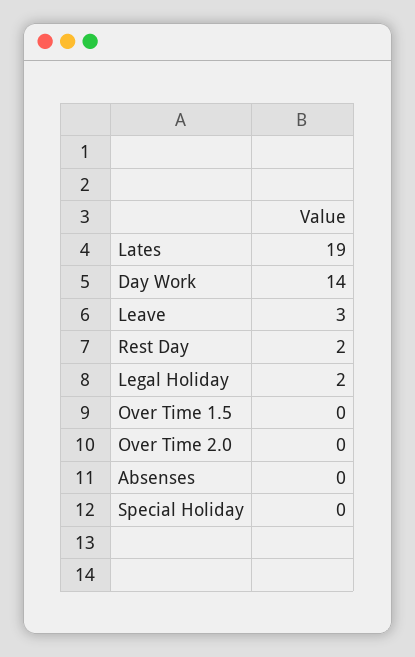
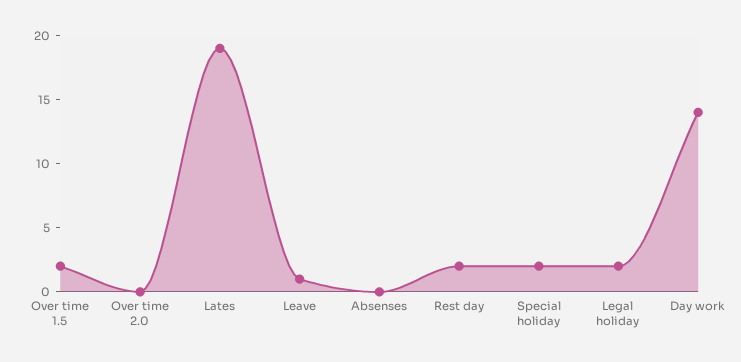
  {
    "Lates": 19,
    "Day Work": 14,
-   "Leave": 3,
+   "Leave": 1,
    "Rest Day": 2,
    "Legal Holiday": 2,
-   "Over Time 1.5": 0,
+   "Over Time 1.5": 2,
    "Over Time 2.0": 0,
    "Absenses": 0,
-   "Special Holiday": 0
+   "Special Holiday": 2
  }

